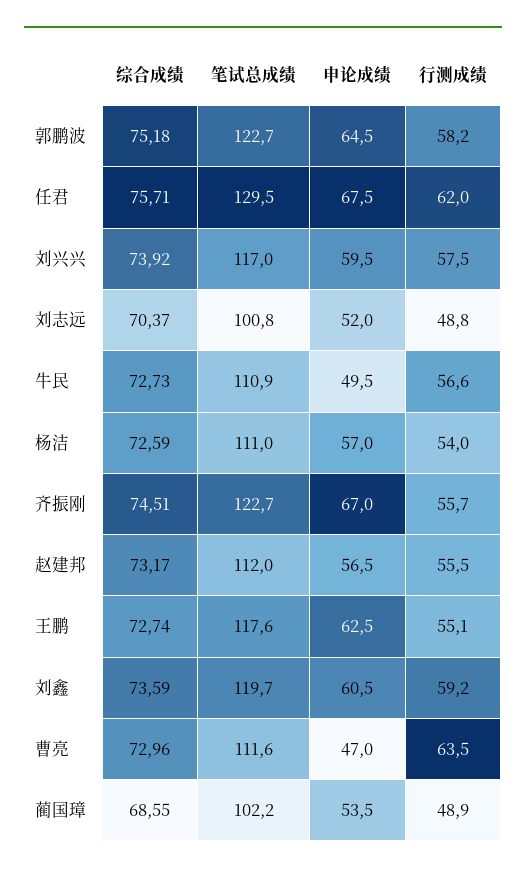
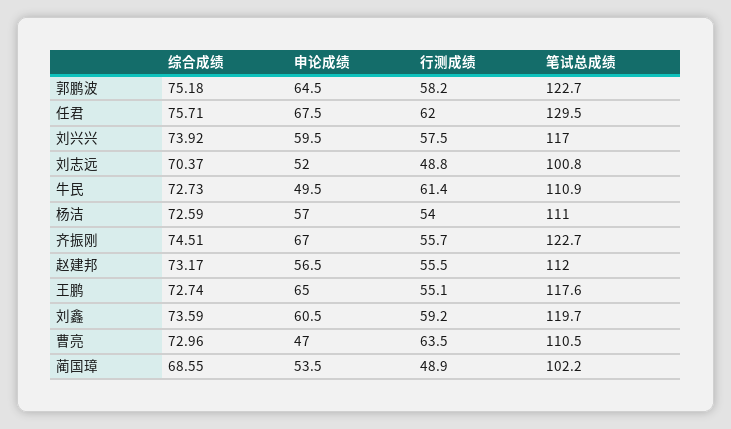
  {
    "综合成绩": {
      "郭鹏波": 75.18,
      "任君": 75.71,
      "刘兴兴": 73.92,
      "刘志远": 70.37,
      "牛民": 72.73,
      "杨洁": 72.59,
      "齐振刚": 74.51,
      "赵建邦": 73.17,
      "王鹏": 72.74,
      "刘鑫": 73.59,
      "曹亮": 72.96,
      "蔺国璋": 68.55
    },
    "笔试总成绩": {
      "郭鹏波": 122.7,
      "任君": 129.5,
      "刘兴兴": 117,
      "刘志远": 100.8,
      "牛民": 110.9,
      "杨洁": 111,
      "齐振刚": 122.7,
      "赵建邦": 112,
      "王鹏": 117.6,
      "刘鑫": 119.7,
-     "曹亮": 111.6,
+     "曹亮": 110.5,
      "蔺国璋": 102.2
    },
    "申论成绩": {
      "郭鹏波": 64.5,
      "任君": 67.5,
      "刘兴兴": 59.5,
      "刘志远": 52,
      "牛民": 49.5,
      "杨洁": 57,
      "齐振刚": 67,
      "赵建邦": 56.5,
-     "王鹏": 62.5,
+     "王鹏": 65,
      "刘鑫": 60.5,
      "曹亮": 47,
      "蔺国璋": 53.5
    },
    "行测成绩": {
      "郭鹏波": 58.2,
      "任君": 62,
      "刘兴兴": 57.5,
      "刘志远": 48.8,
-     "牛民": 56.6,
+     "牛民": 61.4,
      "杨洁": 54,
      "齐振刚": 55.7,
      "赵建邦": 55.5,
      "王鹏": 55.1,
      "刘鑫": 59.2,
      "曹亮": 63.5,
      "蔺国璋": 48.9
    }
  }

